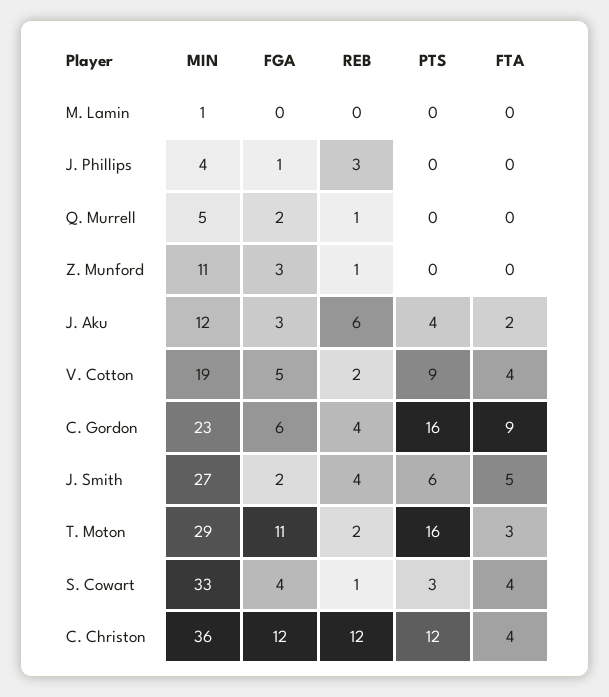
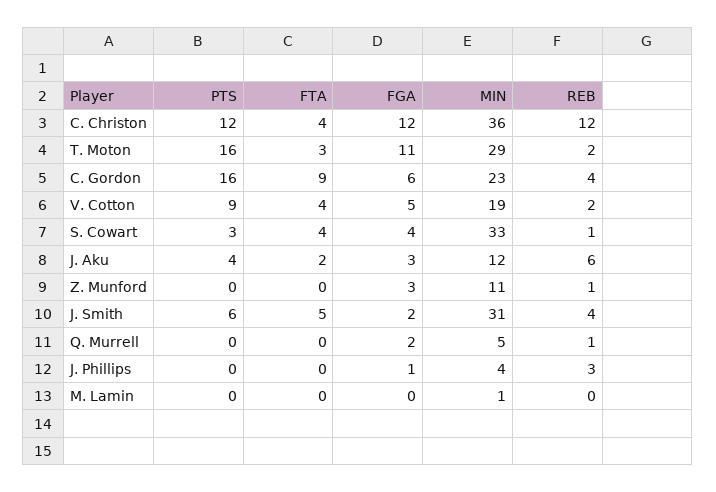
  {
    "MIN": {
      "M. Lamin": 1,
      "J. Phillips": 4,
      "Q. Murrell": 5,
      "Z. Munford": 11,
      "J. Aku": 12,
      "V. Cotton": 19,
      "C. Gordon": 23,
-     "J. Smith": 27,
+     "J. Smith": 31,
      "T. Moton": 29,
      "S. Cowart": 33,
      "C. Christon": 36
    },
    "FGA": {
      "M. Lamin": 0,
      "J. Phillips": 1,
      "Q. Murrell": 2,
      "Z. Munford": 3,
      "J. Aku": 3,
      "V. Cotton": 5,
      "C. Gordon": 6,
      "J. Smith": 2,
      "T. Moton": 11,
      "S. Cowart": 4,
      "C. Christon": 12
    },
    "REB": {
      "M. Lamin": 0,
      "J. Phillips": 3,
      "Q. Murrell": 1,
      "Z. Munford": 1,
      "J. Aku": 6,
      "V. Cotton": 2,
      "C. Gordon": 4,
      "J. Smith": 4,
      "T. Moton": 2,
      "S. Cowart": 1,
      "C. Christon": 12
    },
    "PTS": {
      "M. Lamin": 0,
      "J. Phillips": 0,
      "Q. Murrell": 0,
      "Z. Munford": 0,
      "J. Aku": 4,
      "V. Cotton": 9,
      "C. Gordon": 16,
      "J. Smith": 6,
      "T. Moton": 16,
      "S. Cowart": 3,
      "C. Christon": 12
    },
    "FTA": {
      "M. Lamin": 0,
      "J. Phillips": 0,
      "Q. Murrell": 0,
      "Z. Munford": 0,
      "J. Aku": 2,
      "V. Cotton": 4,
      "C. Gordon": 9,
      "J. Smith": 5,
      "T. Moton": 3,
      "S. Cowart": 4,
      "C. Christon": 4
    }
  }

